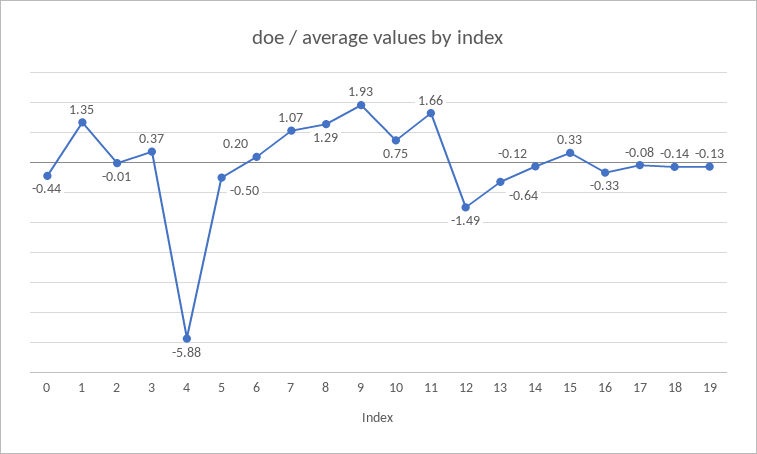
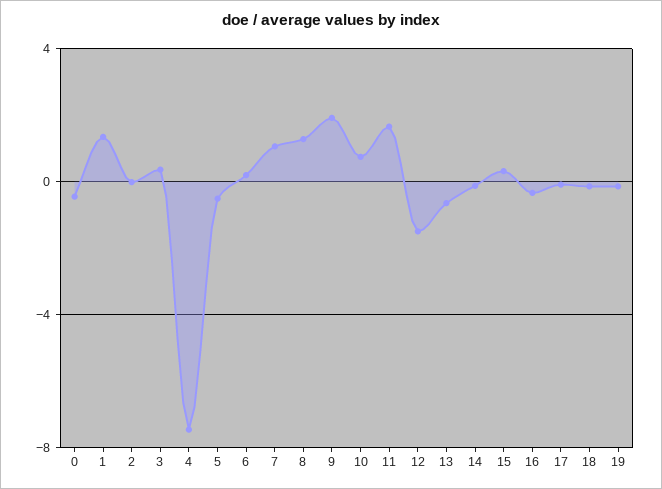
  {
    "0": -0.44,
    "1": 1.35,
    "2": -0.01,
    "3": 0.37,
-   "4": -5.88,
+   "4": -7.5,
    "5": -0.5,
    "6": 0.2,
    "7": 1.07,
    "8": 1.29,
    "9": 1.93,
    "10": 0.75,
    "11": 1.66,
    "12": -1.49,
    "13": -0.64,
    "14": -0.12,
    "15": 0.33,
    "16": -0.33,
    "17": -0.08,
    "18": -0.14,
    "19": -0.13
  }

